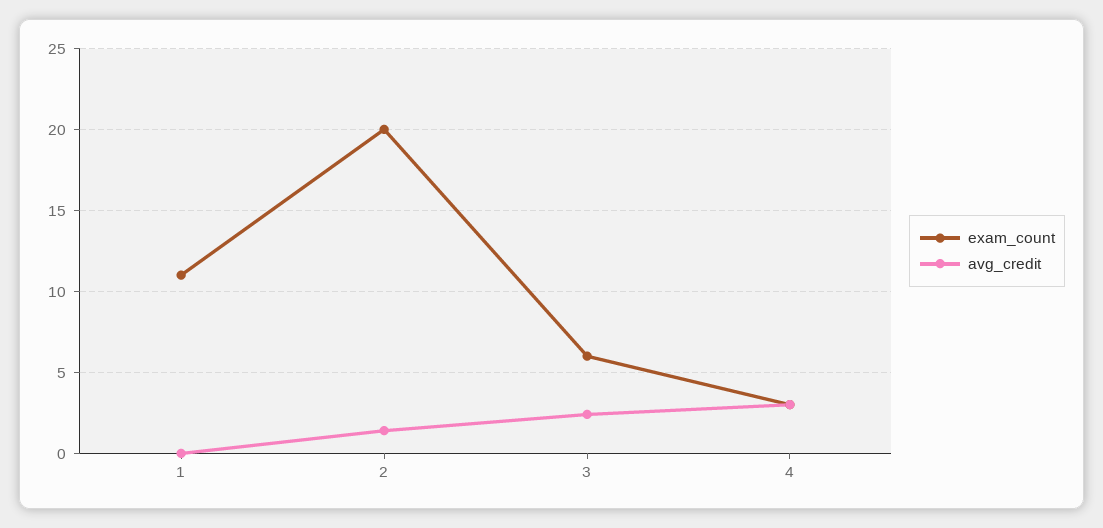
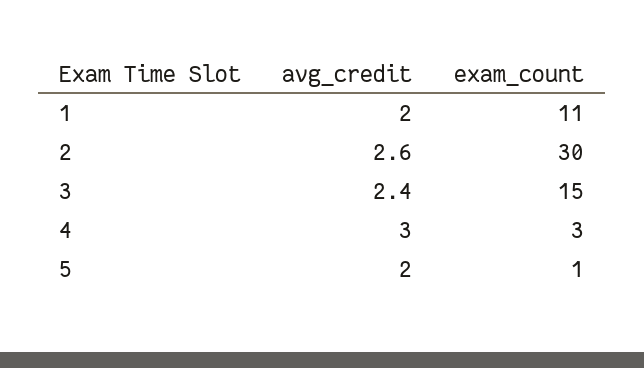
  {
    "exam_count": {
      "1": 11,
-     "2": 20,
+     "2": 30,
-     "3": 6,
+     "3": 15,
-     "4": 3
+     "4": 3,
+     "5": 1
    },
    "avg_credit": {
-     "1": 0,
+     "1": 2,
-     "2": 1.5,
+     "2": 2.6,
      "3": 2.4,
-     "4": 3
+     "4": 3,
+     "5": 2
    }
  }

